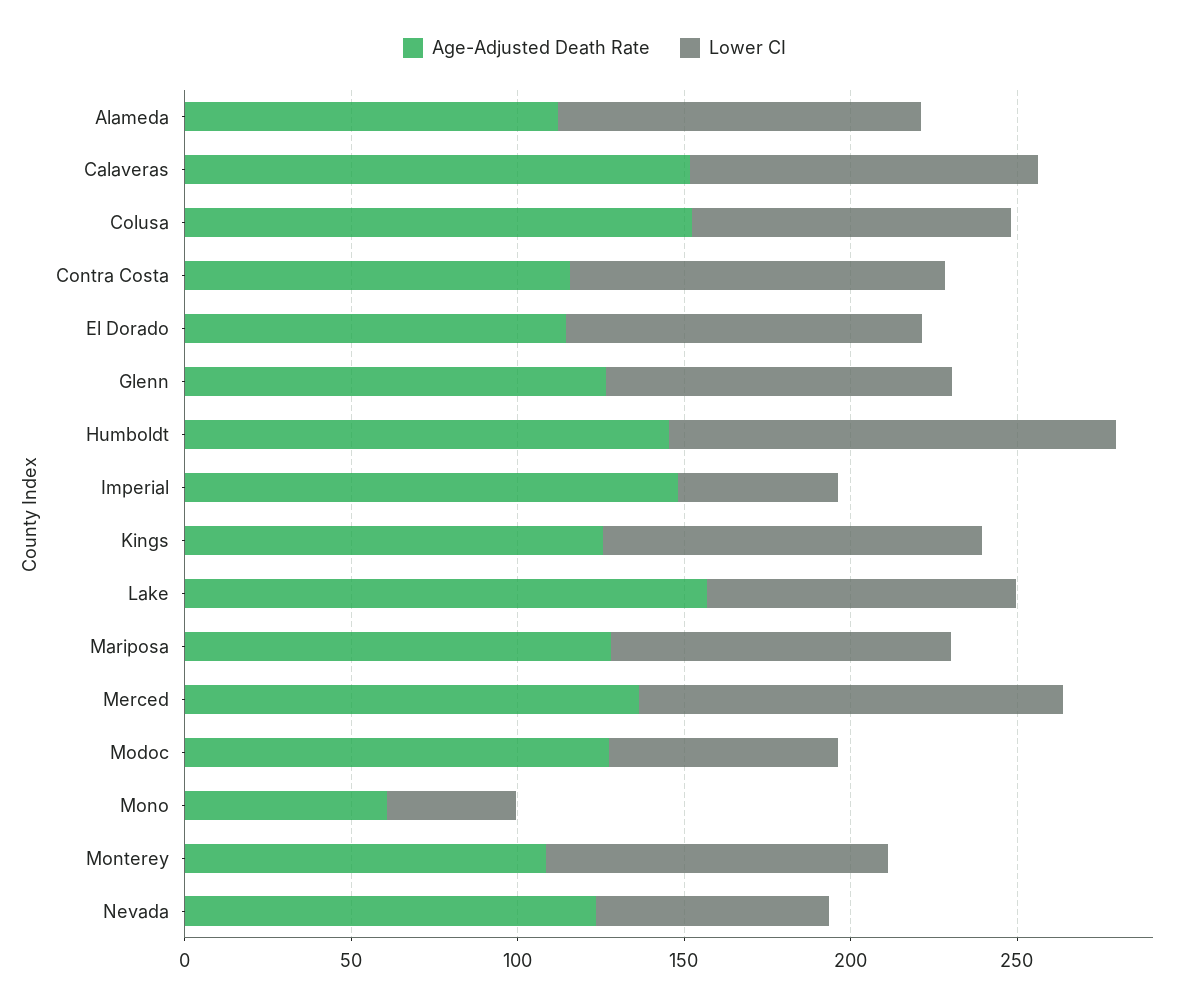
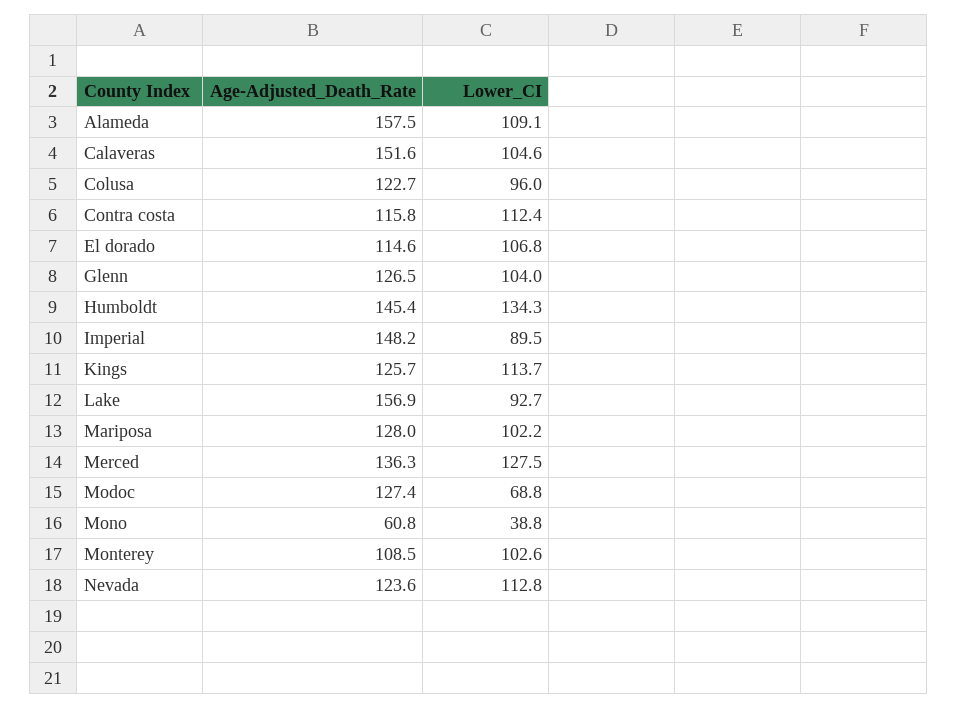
  {
    "Age-Adjusted Death Rate": {
-     "Alameda": 110,
+     "Alameda": 157.5,
      "Calaveras": 151.6,
-     "Colusa": 150,
+     "Colusa": 122.7,
      "Contra Costa": 115.8,
      "El Dorado": 114.6,
      "Glenn": 126.5,
      "Humboldt": 145.4,
      "Imperial": 148.2,
      "Kings": 125.7,
      "Lake": 156.9,
      "Mariposa": 128,
      "Merced": 136.3,
      "Modoc": 127.4,
      "Mono": 60.8,
      "Monterey": 108.5,
      "Nevada": 123.6
    },
    "Lower CI": {
      "Alameda": 109.1,
      "Calaveras": 104.6,
      "Colusa": 96,
      "Contra Costa": 112.4,
      "El Dorado": 106.8,
      "Glenn": 104,
      "Humboldt": 134.3,
-     "Imperial": 50,
+     "Imperial": 89.5,
      "Kings": 113.7,
      "Lake": 92.7,
      "Mariposa": 102.2,
      "Merced": 127.5,
      "Modoc": 68.8,
      "Mono": 38.8,
      "Monterey": 102.6,
-     "Nevada": 70
+     "Nevada": 112.8
    }
  }

